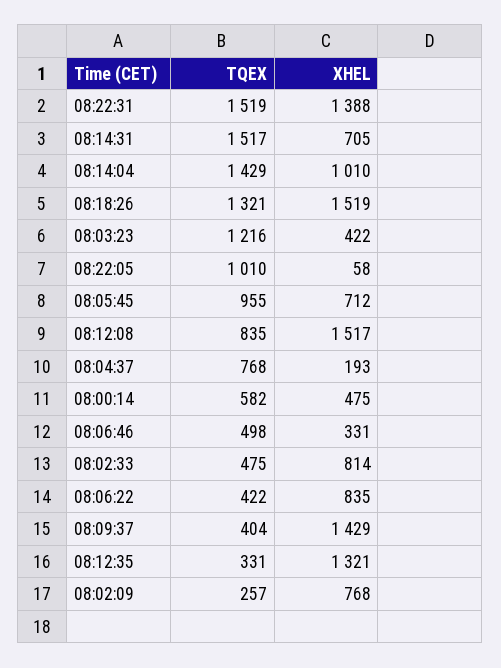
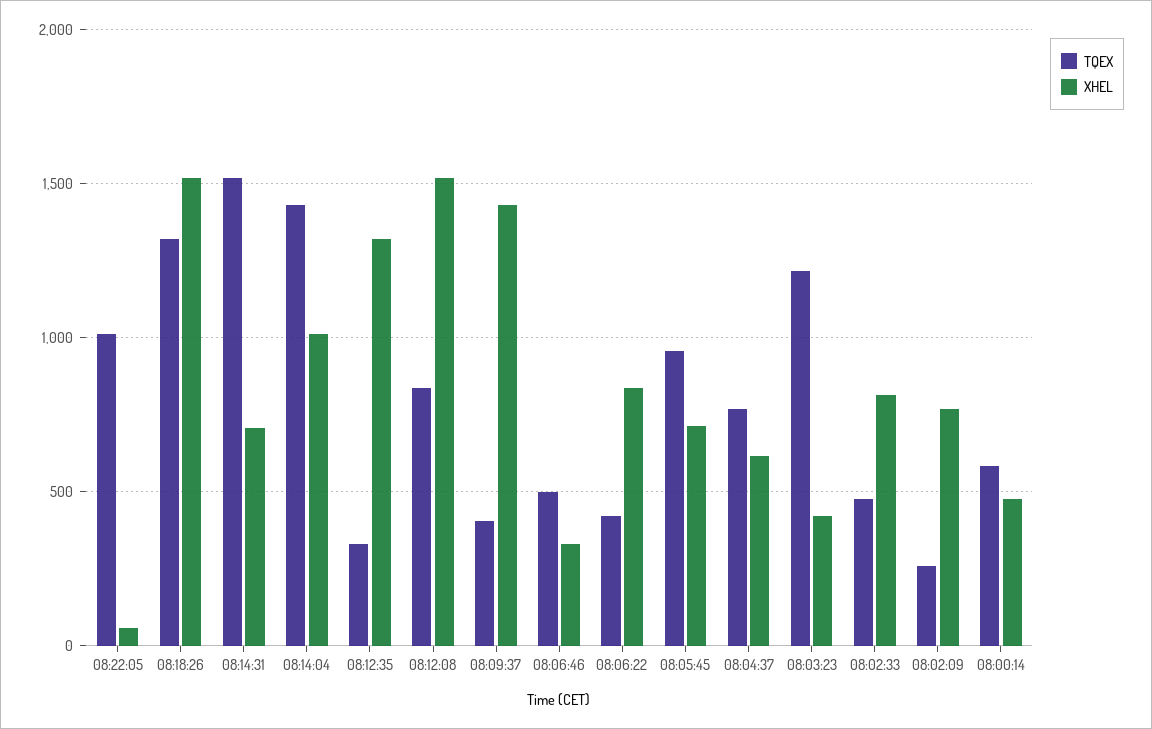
  {
    "TQEX": {
-     "08:22:31": 1519,
      "08:14:31": 1517,
      "08:14:04": 1429,
      "08:18:26": 1321,
      "08:03:23": 1216,
      "08:22:05": 1010,
      "08:05:45": 955,
      "08:12:08": 835,
      "08:04:37": 768,
      "08:00:14": 582,
      "08:06:46": 498,
      "08:02:33": 475,
      "08:06:22": 422,
      "08:09:37": 404,
      "08:12:35": 331,
      "08:02:09": 257
    },
    "XHEL": {
-     "08:22:31": 1388,
      "08:14:31": 705,
      "08:14:04": 1010,
      "08:18:26": 1519,
      "08:03:23": 422,
      "08:22:05": 58,
      "08:05:45": 712,
      "08:12:08": 1517,
-     "08:04:37": 193,
+     "08:04:37": 600,
      "08:00:14": 475,
      "08:06:46": 331,
      "08:02:33": 814,
      "08:06:22": 835,
      "08:09:37": 1429,
      "08:12:35": 1321,
      "08:02:09": 768
    }
  }

